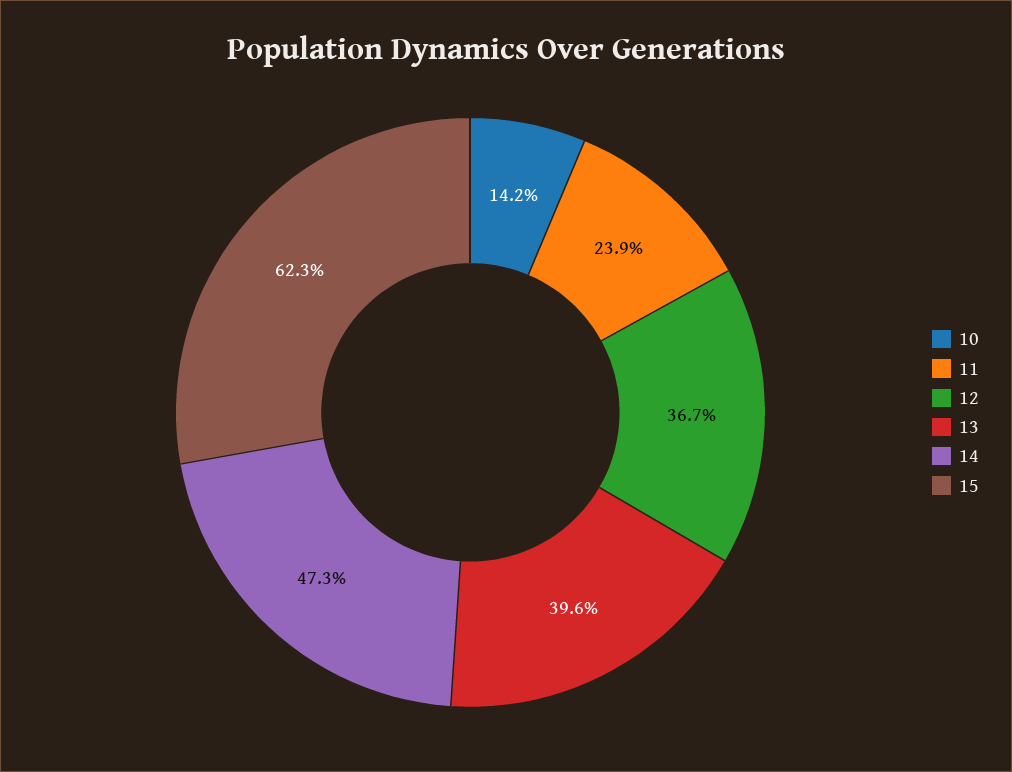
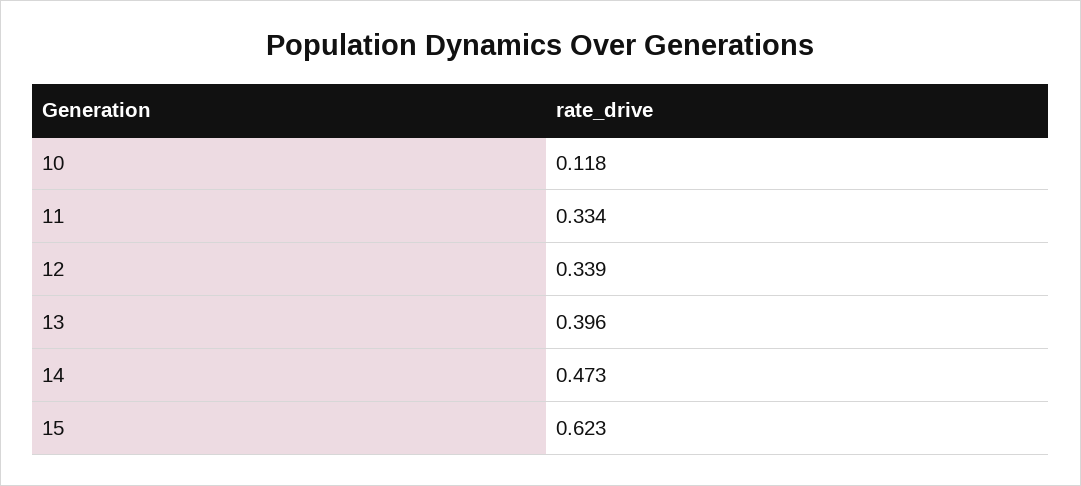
  {
-   "10": 0.142,
+   "10": 0.118,
-   "11": 0.239,
+   "11": 0.334,
-   "12": 0.367,
+   "12": 0.339,
    "13": 0.396,
    "14": 0.473,
    "15": 0.623
  }

